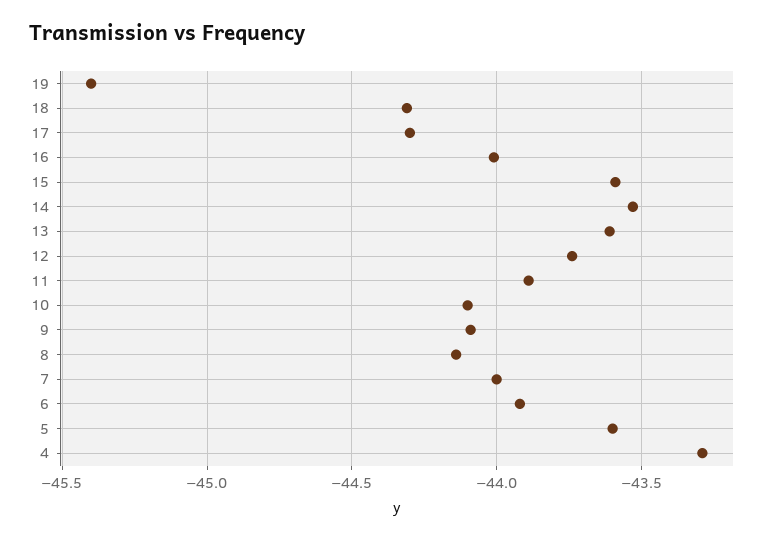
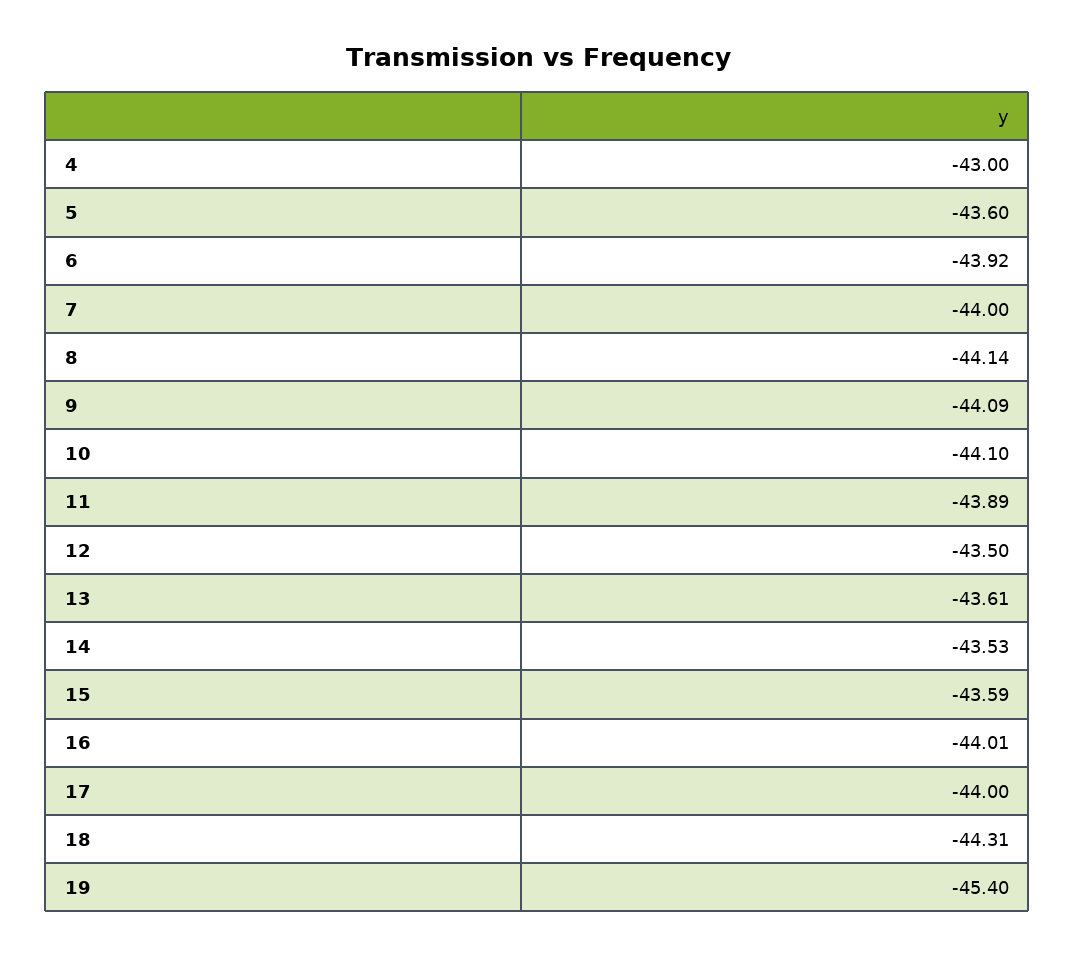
  {
    "19": -45.4,
    "18": -44.31,
-   "17": -44.3,
+   "17": -44,
    "16": -44.01,
    "15": -43.59,
    "14": -43.53,
    "13": -43.61,
-   "12": -43.75,
+   "12": -43.5,
    "11": -43.89,
    "10": -44.1,
    "9": -44.09,
    "8": -44.14,
    "7": -44,
    "6": -43.92,
    "5": -43.6,
-   "4": -43.3
+   "4": -43
  }

